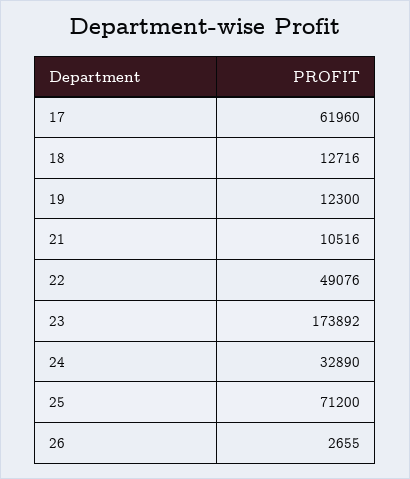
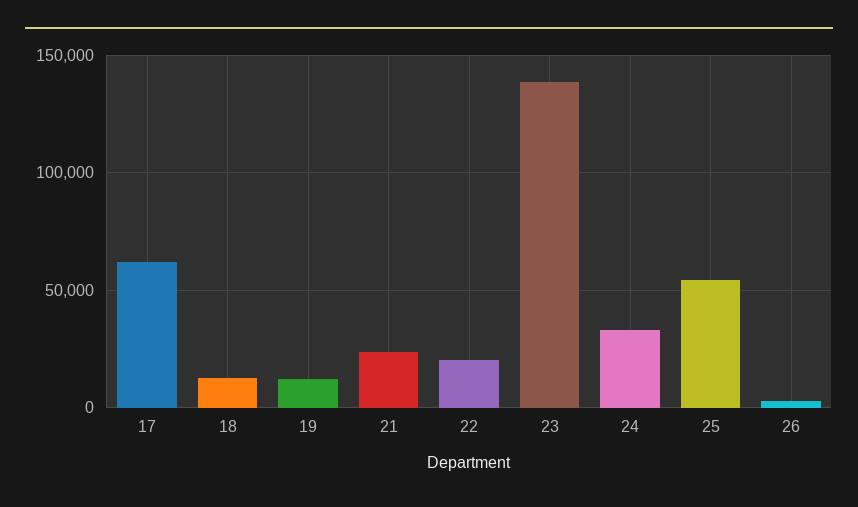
  {
    "17": 61960,
    "18": 12716,
    "19": 12300,
-   "21": 10516,
+   "21": 25000,
-   "22": 49076,
+   "22": 20000,
-   "23": 173892,
+   "23": 140000,
    "24": 32890,
-   "25": 71200,
+   "25": 55000,
    "26": 2655
  }

